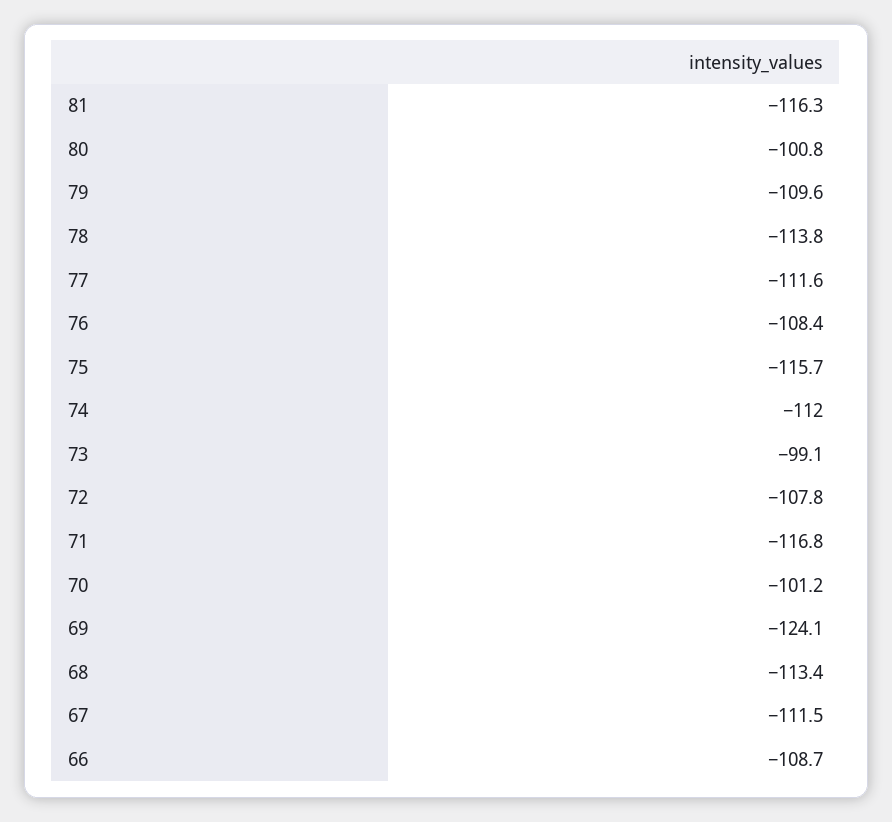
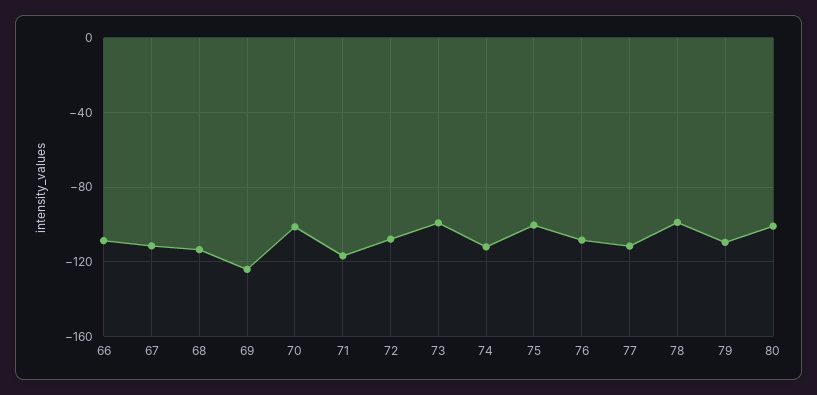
  {
-   "81": -116.3,
    "80": -100.8,
    "79": -109.6,
-   "78": -113.8,
+   "78": -100,
    "77": -111.6,
    "76": -108.4,
-   "75": -115.7,
+   "75": -100,
    "74": -112,
    "73": -99.1,
    "72": -107.8,
    "71": -116.8,
    "70": -101.2,
    "69": -124.1,
    "68": -113.4,
    "67": -111.5,
    "66": -108.7
  }

